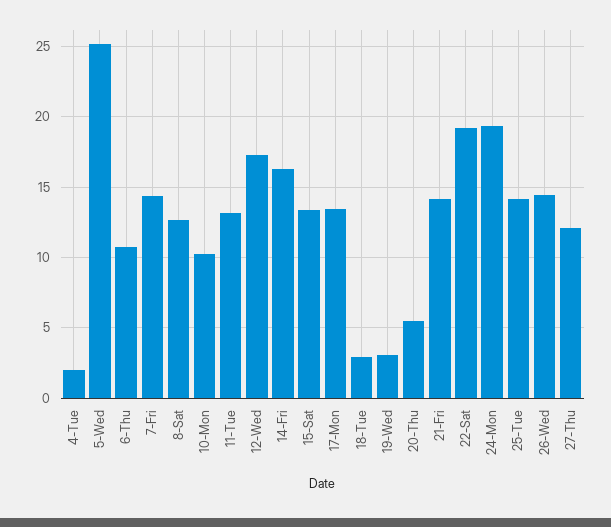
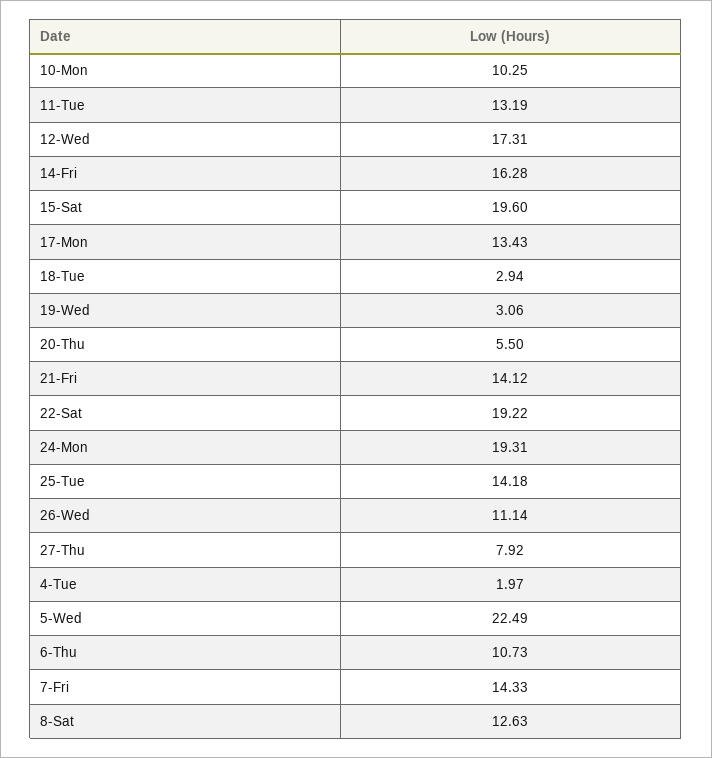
  {
    "4-Tue": 1.97,
-   "5-Wed": 25,
+   "5-Wed": 22.49,
    "6-Thu": 10.73,
    "7-Fri": 14.33,
    "8-Sat": 12.63,
    "10-Mon": 10.25,
    "11-Tue": 13.19,
    "12-Wed": 17.31,
    "14-Fri": 16.28,
-   "15-Sat": 13.5,
+   "15-Sat": 19.6,
    "17-Mon": 13.43,
    "18-Tue": 2.94,
    "19-Wed": 3.06,
    "20-Thu": 5.5,
    "21-Fri": 14.12,
    "22-Sat": 19.22,
    "24-Mon": 19.31,
    "25-Tue": 14.18,
-   "26-Wed": 14.5,
+   "26-Wed": 11.14,
-   "27-Thu": 12
+   "27-Thu": 7.92
  }

